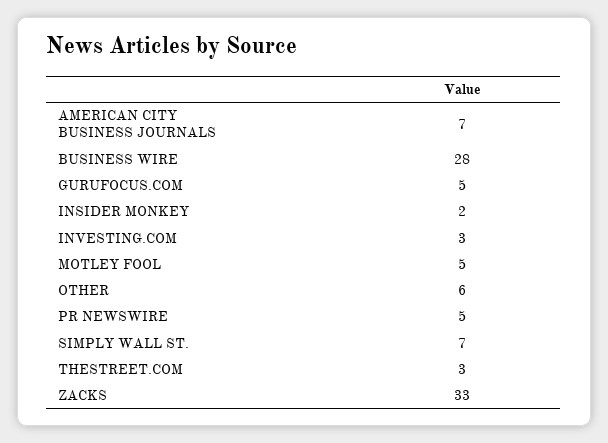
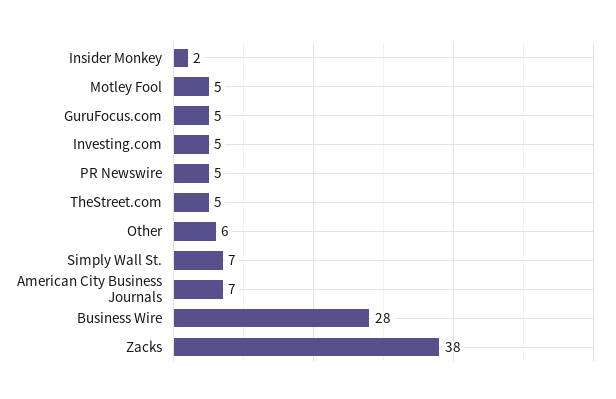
  {
    "AMERICAN CITY BUSINESS JOURNALS": 7,
    "BUSINESS WIRE": 28,
    "GURUFOCUS.COM": 5,
    "INSIDER MONKEY": 2,
-   "INVESTING.COM": 3,
+   "INVESTING.COM": 5,
    "MOTLEY FOOL": 5,
    "OTHER": 6,
    "PR NEWSWIRE": 5,
    "SIMPLY WALL ST.": 7,
-   "THESTREET.COM": 3,
+   "THESTREET.COM": 5,
-   "ZACKS": 33
+   "ZACKS": 38
  }

